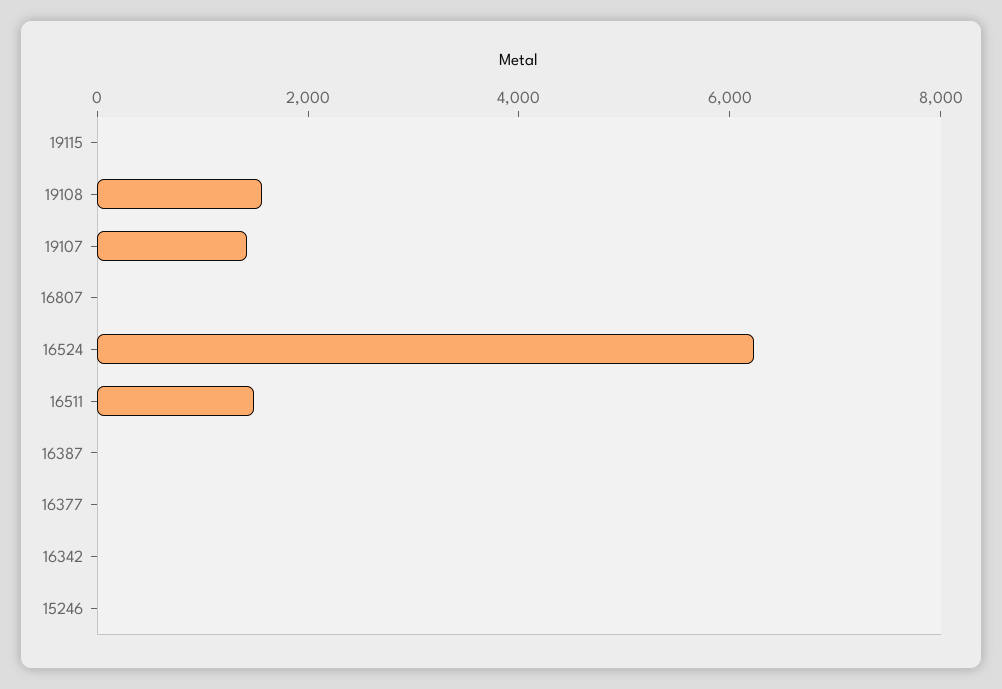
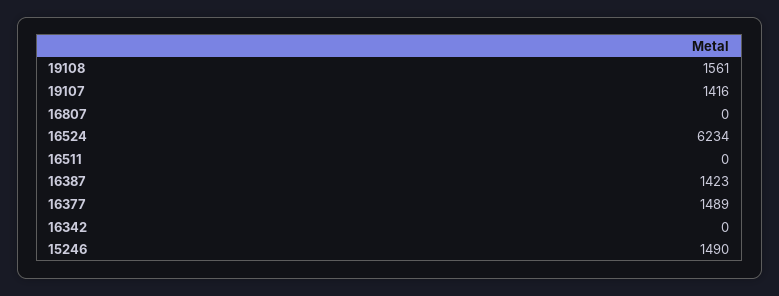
  {
-   "19115": 0,
    "19108": 1561,
    "19107": 1416,
    "16807": 0,
    "16524": 6234,
-   "16511": 1500,
+   "16511": 0,
-   "16387": 0,
+   "16387": 1423,
-   "16377": 0,
+   "16377": 1489,
    "16342": 0,
-   "15246": 0
+   "15246": 1490
  }

